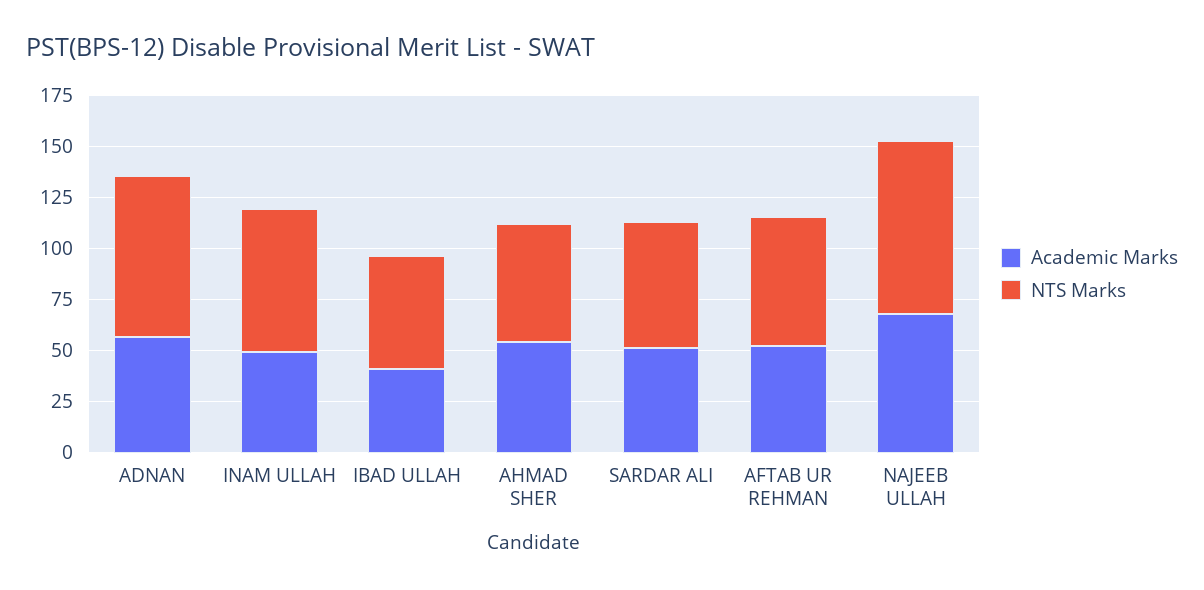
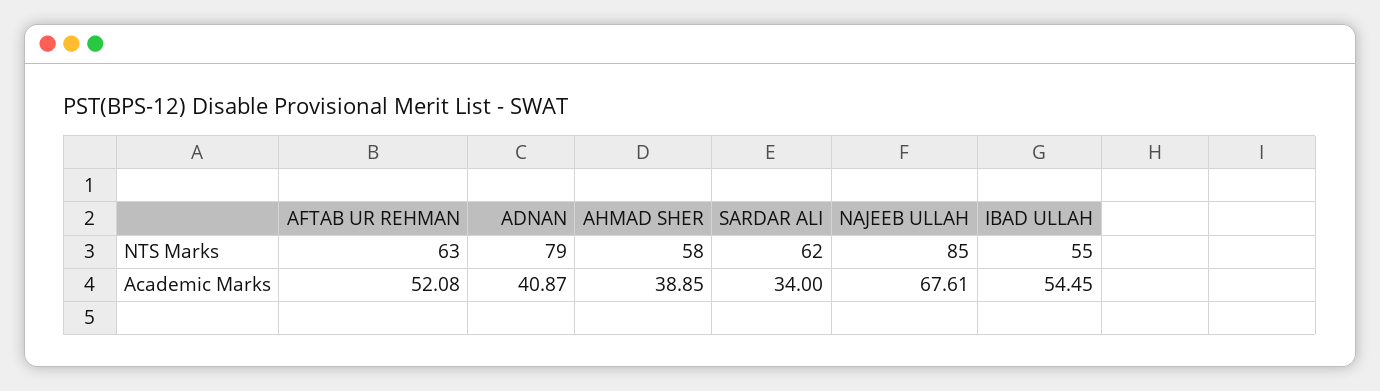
  {
    "Academic Marks": {
-     "ADNAN": 55,
+     "ADNAN": 40.87,
-     "INAM ULLAH": 50,
-     "IBAD ULLAH": 40,
+     "IBAD ULLAH": 54.45,
-     "AHMAD SHER": 55,
+     "AHMAD SHER": 38.85,
-     "SARDAR ALI": 50,
+     "SARDAR ALI": 34,
      "AFTAB UR REHMAN": 52.08,
      "NAJEEB ULLAH": 67.61
    },
    "NTS Marks": {
      "ADNAN": 79,
-     "INAM ULLAH": 70,
      "IBAD ULLAH": 55,
      "AHMAD SHER": 58,
      "SARDAR ALI": 62,
      "AFTAB UR REHMAN": 63,
      "NAJEEB ULLAH": 85
    }
  }

